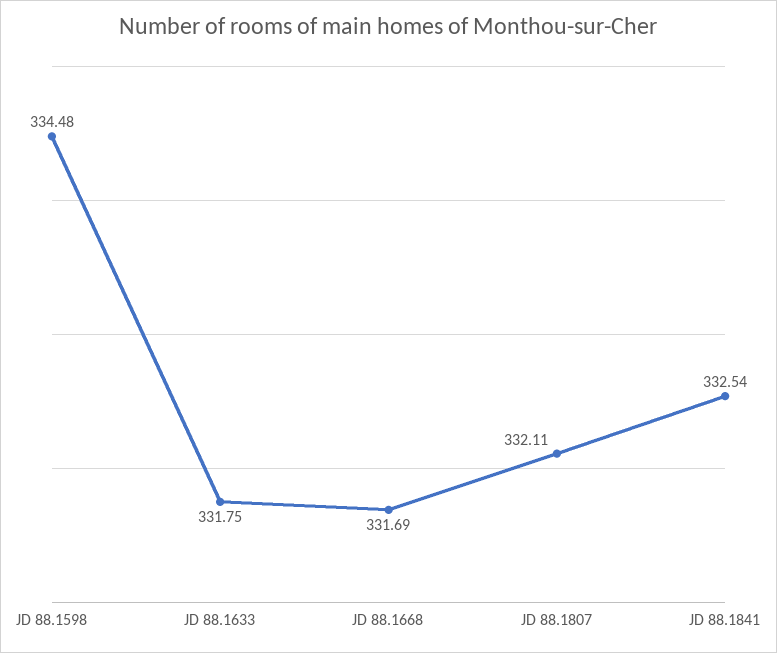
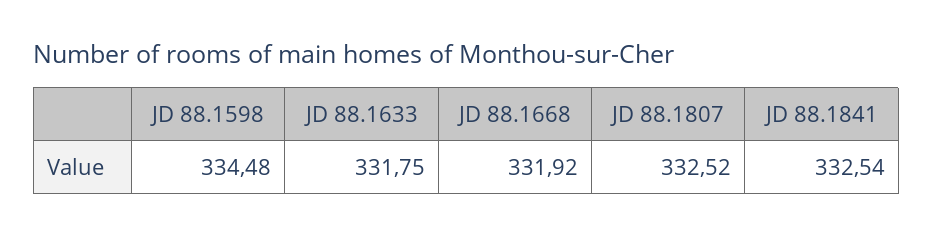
  {
    "JD 88.1598": 334.48,
    "JD 88.1633": 331.75,
-   "JD 88.1668": 331.69,
+   "JD 88.1668": 331.92,
-   "JD 88.1807": 332.11,
+   "JD 88.1807": 332.52,
    "JD 88.1841": 332.54
  }

